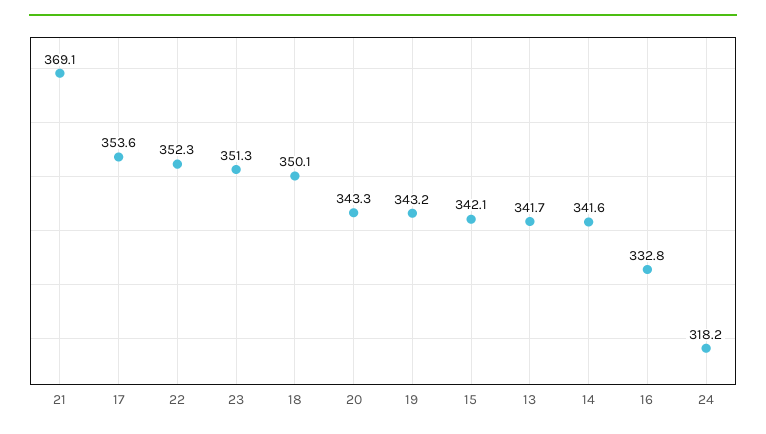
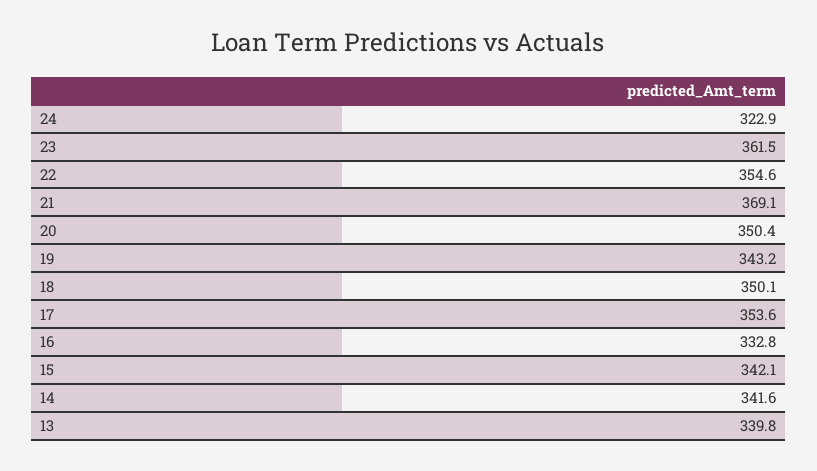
  {
    "21": 369.1,
    "17": 353.6,
-   "22": 352.3,
+   "22": 354.6,
-   "23": 351.3,
+   "23": 361.5,
    "18": 350.1,
-   "20": 343.3,
+   "20": 350.4,
    "19": 343.2,
    "15": 342.1,
-   "13": 341.7,
+   "13": 339.8,
    "14": 341.6,
    "16": 332.8,
-   "24": 318.2
+   "24": 322.9
  }

